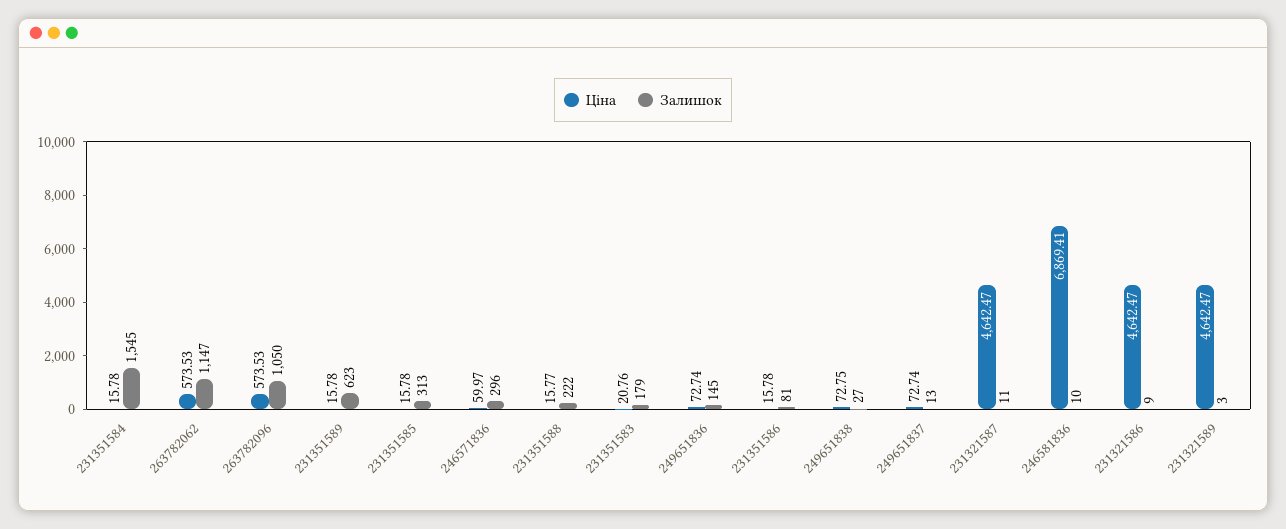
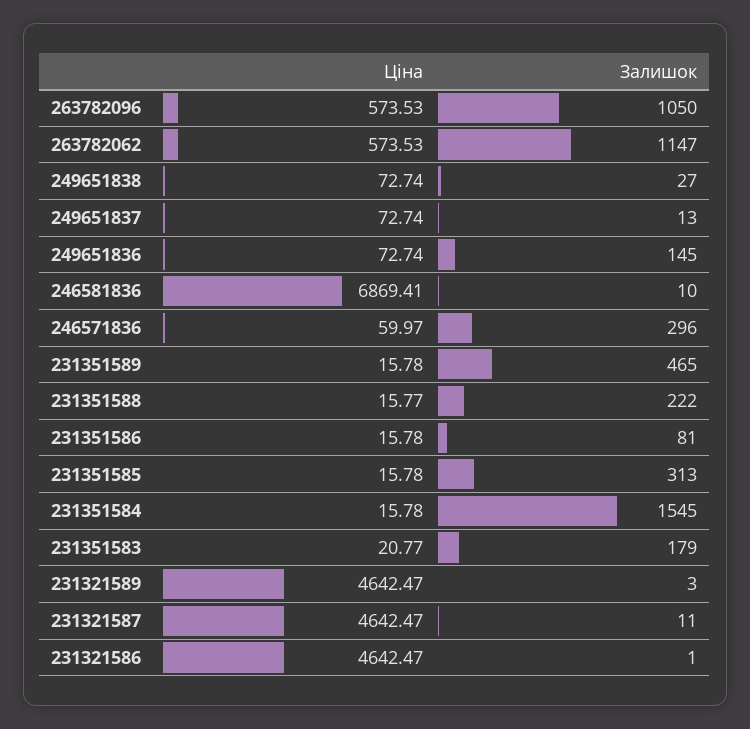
  {
    "Ціна": {
      "231351584": 15.78,
      "263782062": 573.53,
      "263782096": 573.53,
      "231351589": 15.78,
      "231351585": 15.78,
      "246571836": 59.97,
      "231351588": 15.77,
-     "231351583": 20.76,
+     "231351583": 20.77,
      "249651836": 72.74,
      "231351586": 15.78,
-     "249651838": 72.75,
+     "249651838": 72.74,
      "249651837": 72.74,
      "231321587": 4642.47,
      "246581836": 6869.41,
      "231321586": 4642.47,
      "231321589": 4642.47
    },
    "Залишок": {
      "231351584": 1545,
      "263782062": 1147,
      "263782096": 1050,
-     "231351589": 623,
+     "231351589": 465,
      "231351585": 313,
      "246571836": 296,
      "231351588": 222,
      "231351583": 179,
      "249651836": 145,
      "231351586": 81,
      "249651838": 27,
      "249651837": 13,
      "231321587": 11,
      "246581836": 10,
-     "231321586": 9,
+     "231321586": 1,
      "231321589": 3
    }
  }

